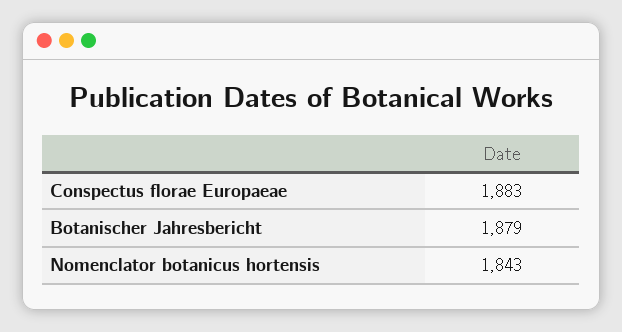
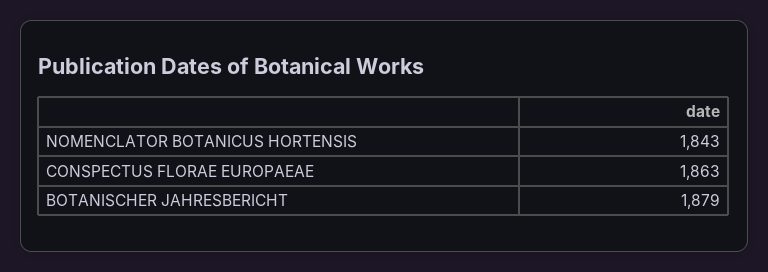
  {
-   "Conspectus florae Europaeae": 1883,
+   "Conspectus florae Europaeae": 1863,
    "Botanischer Jahresbericht": 1879,
    "Nomenclator botanicus hortensis": 1843
  }

